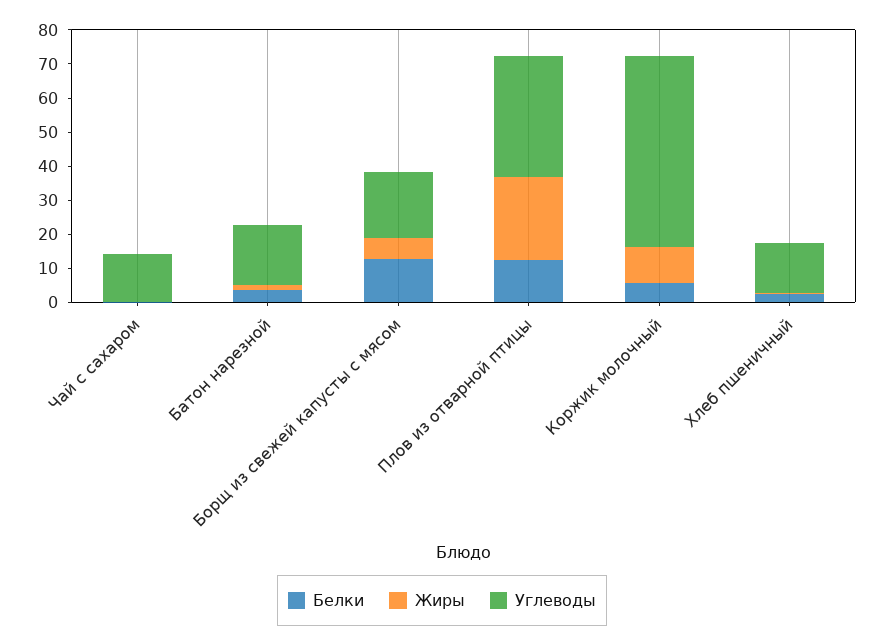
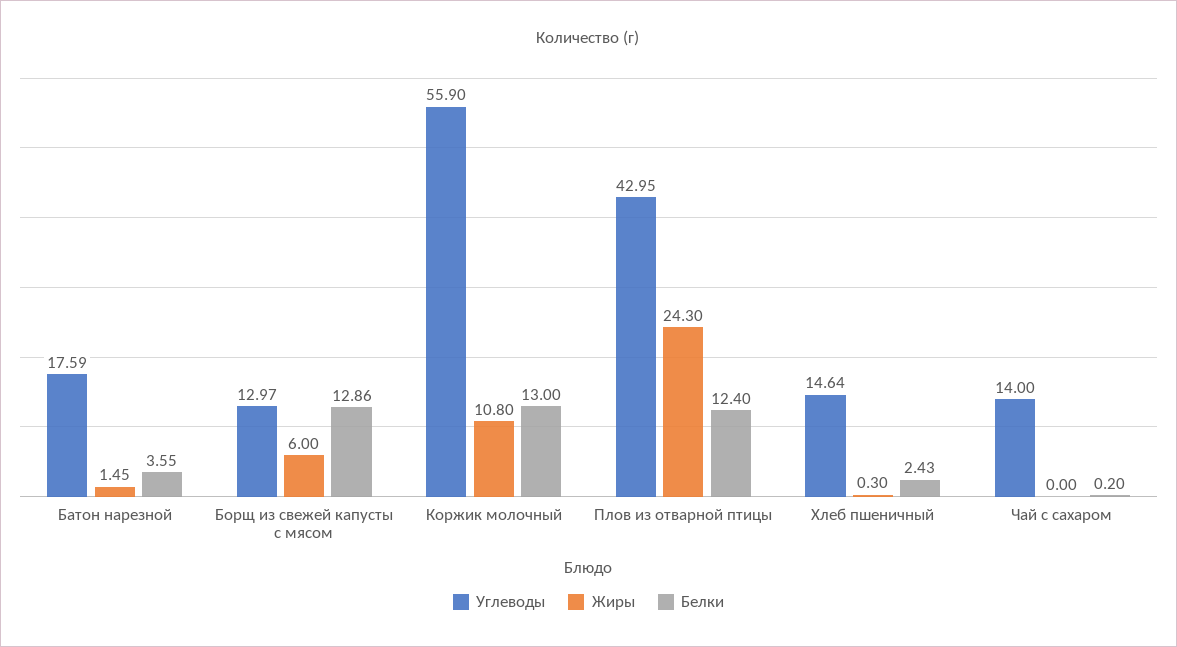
  {
    "Белки": {
      "Чай с сахаром": 0.2,
      "Батон нарезной": 3.55,
      "Борщ из свежей капусты с мясом": 12.86,
      "Плов из отварной птицы": 12.4,
-     "Коржик молочный": 5,
+     "Коржик молочный": 13,
      "Хлеб пшеничный": 2.43
    },
    "Жиры": {
      "Чай с сахаром": 0,
      "Батон нарезной": 1.45,
      "Борщ из свежей капусты с мясом": 6,
      "Плов из отварной птицы": 24.3,
      "Коржик молочный": 10.8,
      "Хлеб пшеничный": 0.3
    },
    "Углеводы": {
      "Чай с сахаром": 14,
      "Батон нарезной": 17.59,
-     "Борщ из свежей капусты с мясом": 20,
+     "Борщ из свежей капусты с мясом": 12.97,
-     "Плов из отварной птицы": 35,
+     "Плов из отварной птицы": 42.95,
      "Коржик молочный": 55.9,
      "Хлеб пшеничный": 14.64
    }
  }

